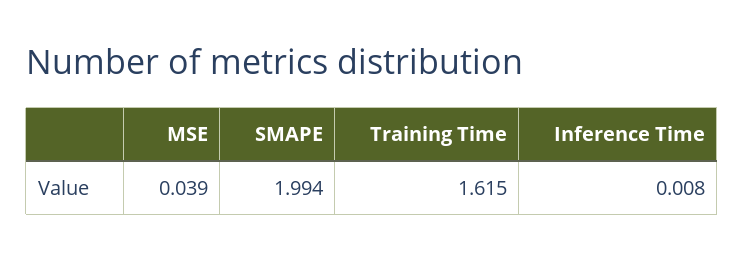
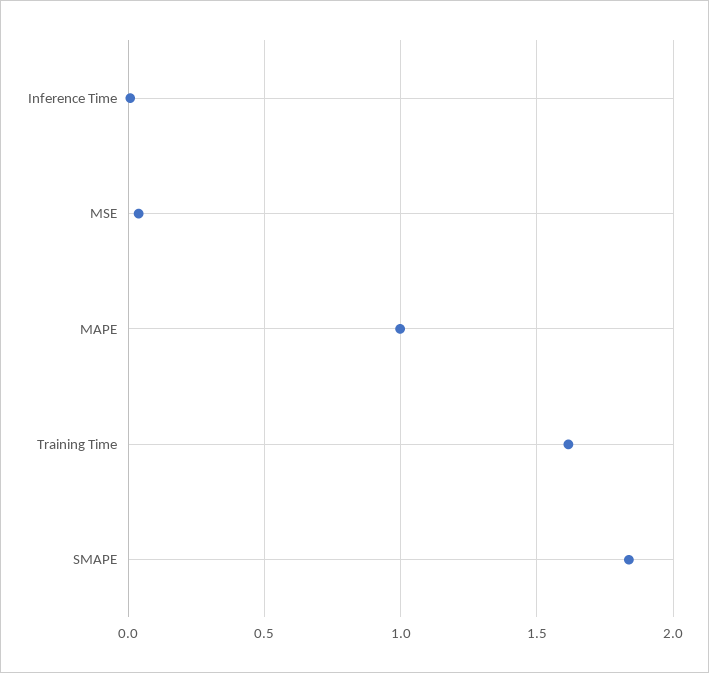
  {
    "MSE": 0.039,
-   "SMAPE": 1.994,
+   "SMAPE": 1.85,
    "Training Time": 1.615,
-   "Inference Time": 0.008
+   "Inference Time": 0.008,
+   "MAPE": 1
  }

